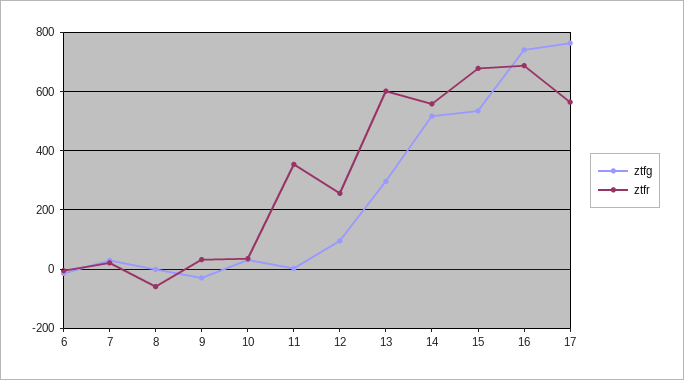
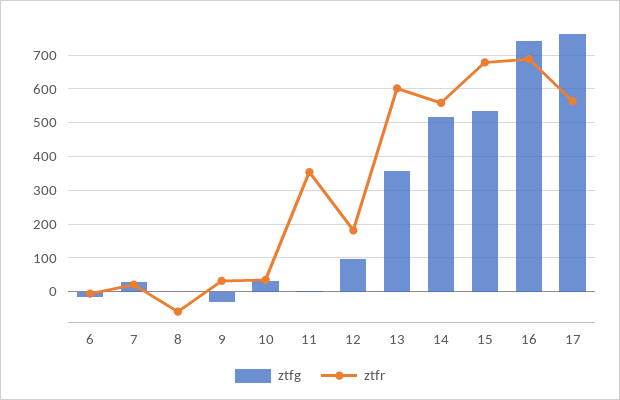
  {
    "ztfg": {
      "6": -20,
      "7": 20,
      "8": 0,
      "9": -20,
      "10": 40,
      "11": 0,
      "12": 100,
-     "13": 300,
+     "13": 360,
      "14": 520,
      "15": 540,
      "16": 740,
      "17": 760
    },
    "ztfr": {
      "6": 0,
      "7": 20,
      "8": -60,
      "9": 40,
      "10": 40,
      "11": 360,
-     "12": 250,
+     "12": 180,
      "13": 600,
      "14": 560,
      "15": 680,
      "16": 680,
      "17": 560
    }
  }

